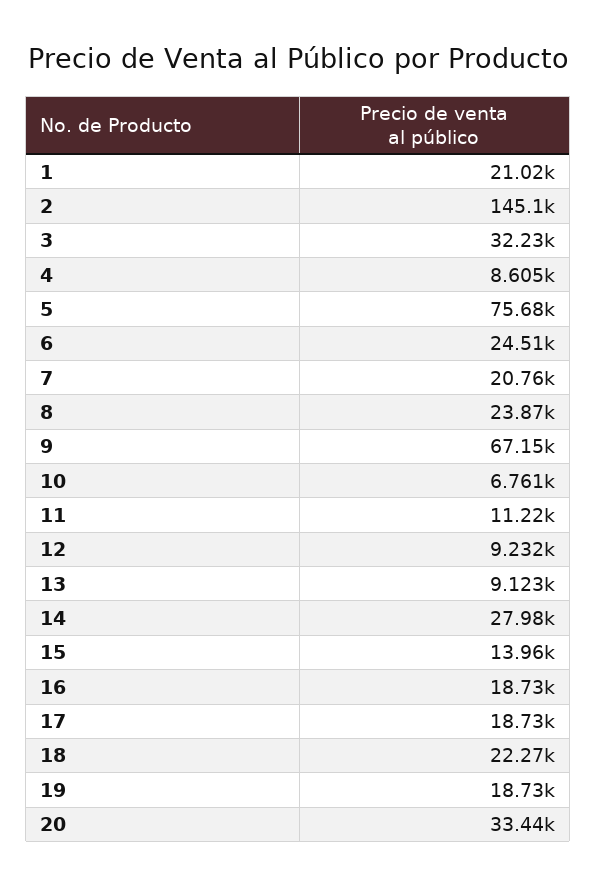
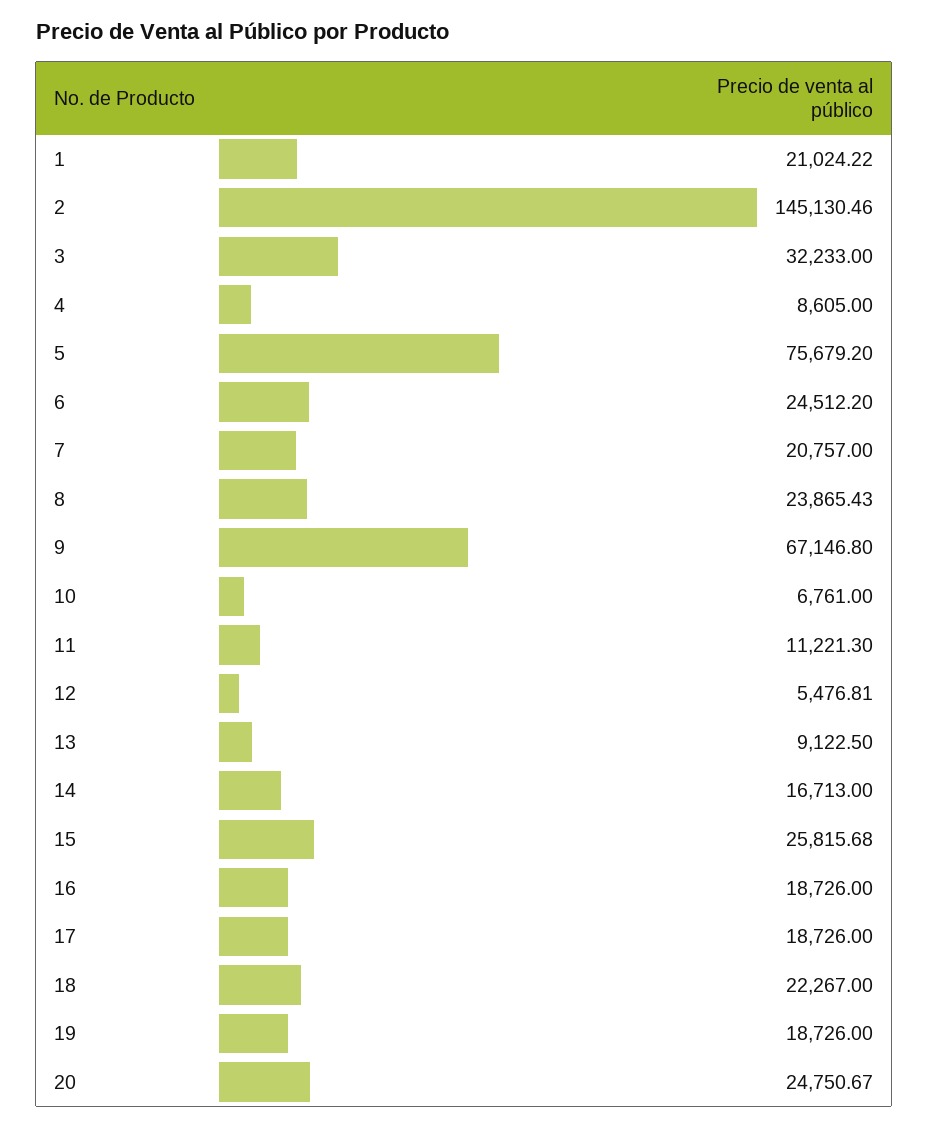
  {
    "1": 21024.22,
    "2": 145130.46,
    "3": 32233,
    "4": 8605,
    "5": 75679.2,
    "6": 24512.2,
    "7": 20757,
    "8": 23865.43,
    "9": 67146.8,
    "10": 6761,
    "11": 11221.3,
-   "12": 9232,
+   "12": 5476.81,
    "13": 9122.5,
-   "14": 27980,
+   "14": 16713,
-   "15": 13960,
+   "15": 25815.68,
    "16": 18726,
    "17": 18726,
    "18": 22267,
    "19": 18726,
-   "20": 33440
+   "20": 24750.67
  }

